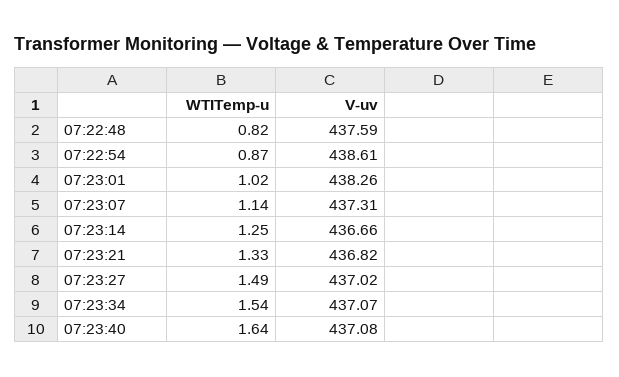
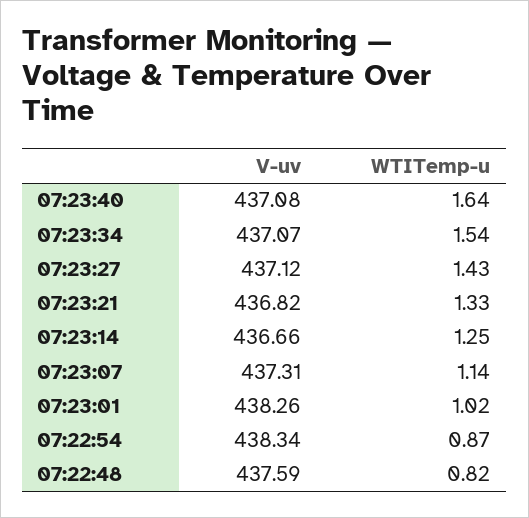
  {
    "WTITemp-u": {
      "07:22:48": 0.82,
      "07:22:54": 0.87,
      "07:23:01": 1.02,
      "07:23:07": 1.14,
      "07:23:14": 1.25,
      "07:23:21": 1.33,
-     "07:23:27": 1.49,
+     "07:23:27": 1.43,
      "07:23:34": 1.54,
      "07:23:40": 1.64
    },
    "V-uv": {
      "07:22:48": 437.59,
-     "07:22:54": 438.61,
+     "07:22:54": 438.34,
      "07:23:01": 438.26,
      "07:23:07": 437.31,
      "07:23:14": 436.66,
      "07:23:21": 436.82,
-     "07:23:27": 437.02,
+     "07:23:27": 437.12,
      "07:23:34": 437.07,
      "07:23:40": 437.08
    }
  }

